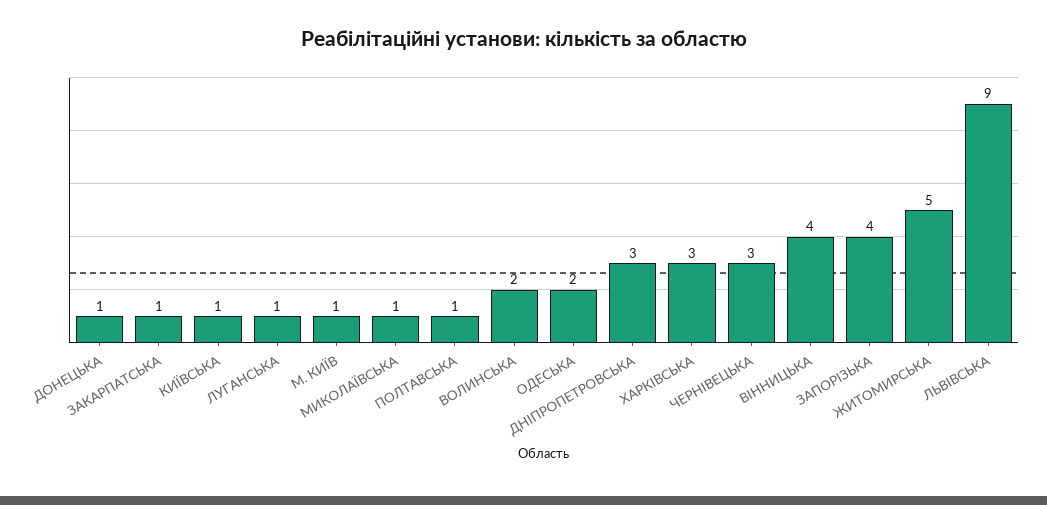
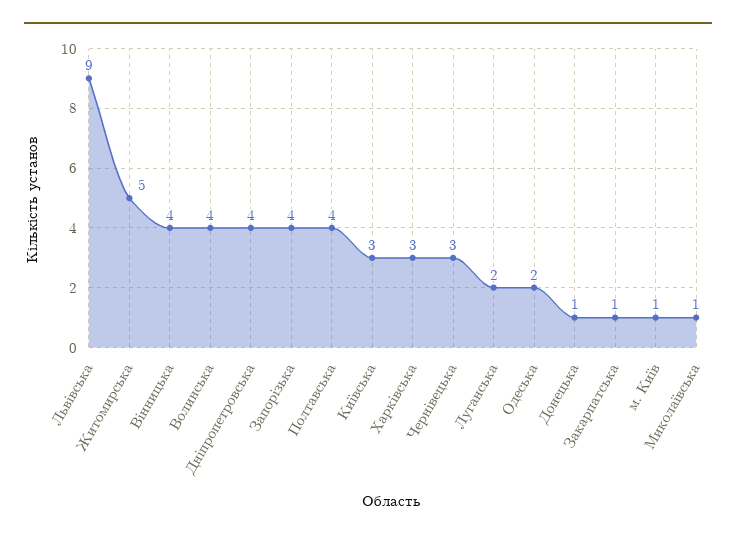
  {
    "ДОНЕЦЬКА": 1,
    "ЗАКАРПАТСЬКА": 1,
-   "КИЇВСЬКА": 1,
+   "КИЇВСЬКА": 3,
-   "ЛУГАНСЬКА": 1,
+   "ЛУГАНСЬКА": 2,
    "М. КИЇВ": 1,
    "МИКОЛАЇВСЬКА": 1,
-   "ПОЛТАВСЬКА": 1,
+   "ПОЛТАВСЬКА": 4,
-   "ВОЛИНСЬКА": 2,
+   "ВОЛИНСЬКА": 4,
    "ОДЕСЬКА": 2,
-   "ДНІПРОПЕТРОВСЬКА": 3,
+   "ДНІПРОПЕТРОВСЬКА": 4,
    "ХАРКІВСЬКА": 3,
    "ЧЕРНІВЕЦЬКА": 3,
    "ВІННИЦЬКА": 4,
    "ЗАПОРІЗЬКА": 4,
    "ЖИТОМИРСЬКА": 5,
    "ЛЬВІВСЬКА": 9
  }

